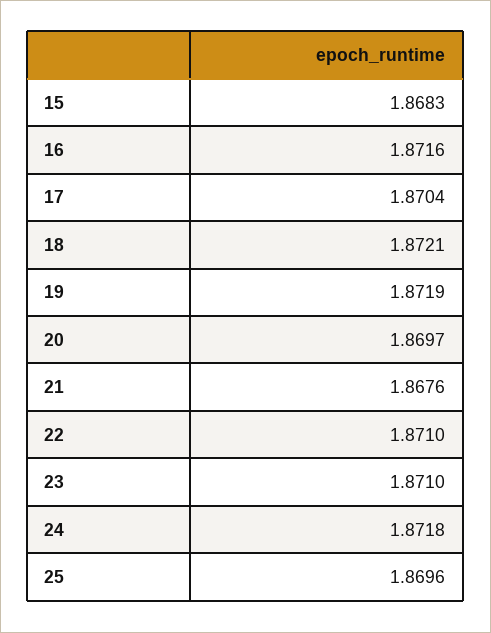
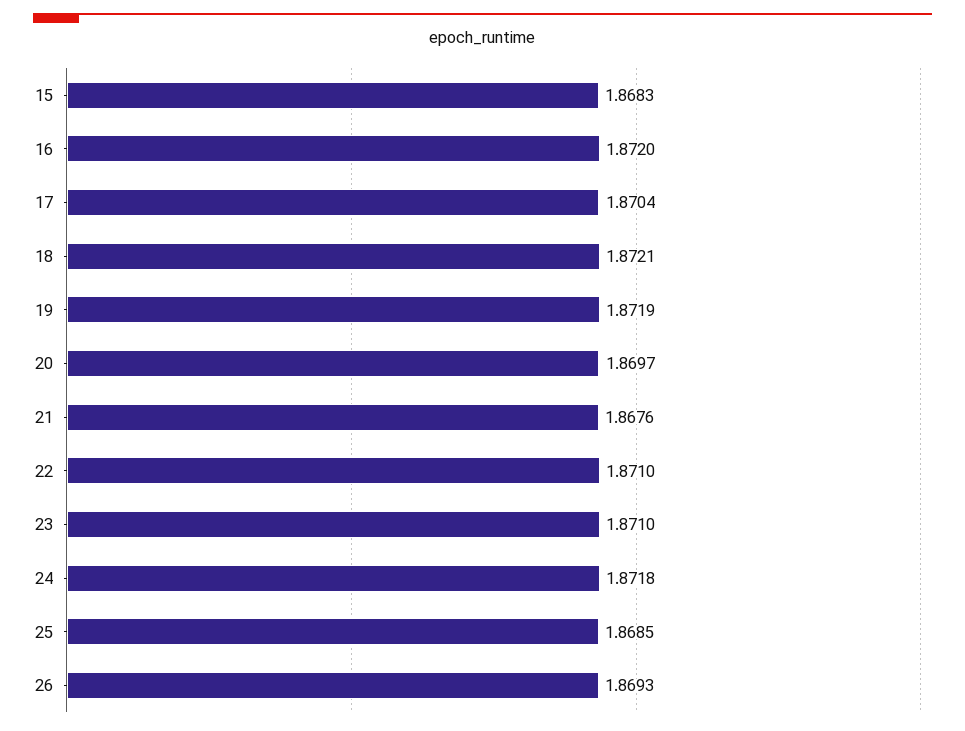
  {
    "15": 1.8683,
-   "16": 1.8716,
+   "16": 1.872,
    "17": 1.8704,
    "18": 1.8721,
    "19": 1.8719,
    "20": 1.8697,
    "21": 1.8676,
    "22": 1.871,
    "23": 1.871,
    "24": 1.8718,
-   "25": 1.8696
+   "25": 1.8685,
+   "26": 1.8693
  }

